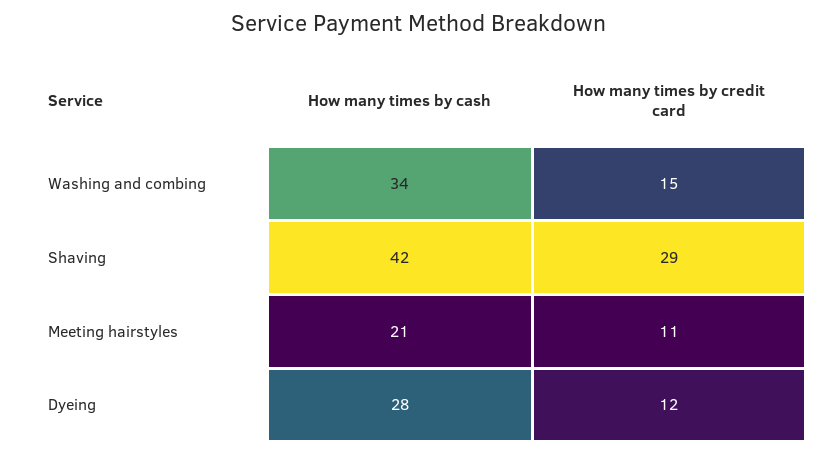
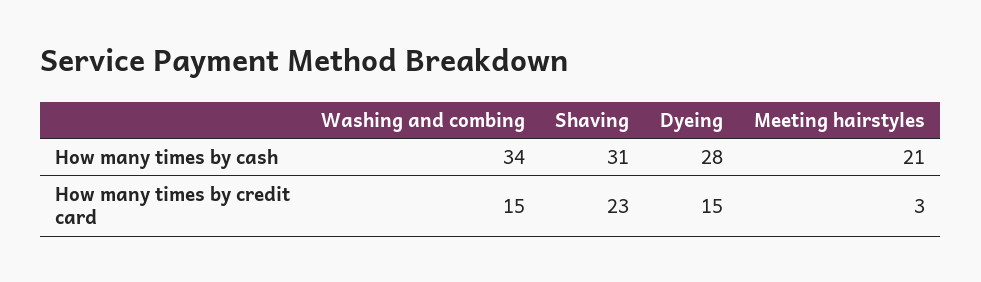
  {
    "How many times by cash": {
      "Washing and combing": 34,
-     "Shaving": 42,
+     "Shaving": 31,
      "Meeting hairstyles": 21,
      "Dyeing": 28
    },
    "How many times by credit card": {
      "Washing and combing": 15,
-     "Shaving": 29,
+     "Shaving": 23,
-     "Meeting hairstyles": 11,
+     "Meeting hairstyles": 3,
-     "Dyeing": 12
+     "Dyeing": 15
    }
  }

